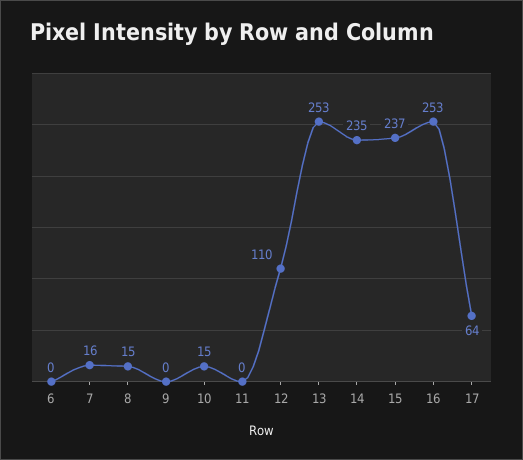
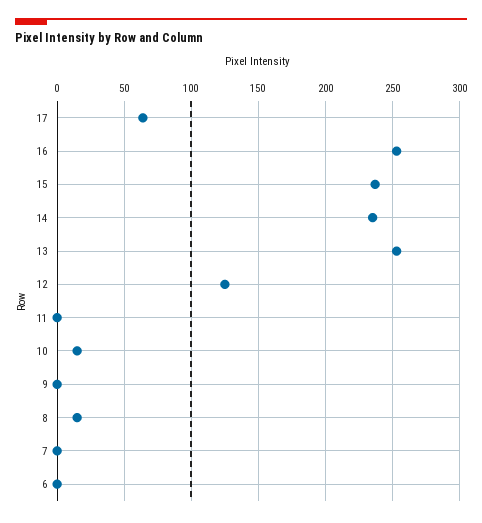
  {
    "6": 0,
-   "7": 16,
+   "7": 0,
    "8": 15,
    "9": 0,
    "10": 15,
    "11": 0,
-   "12": 110,
+   "12": 125,
    "13": 253,
    "14": 235,
    "15": 237,
    "16": 253,
    "17": 64
  }

